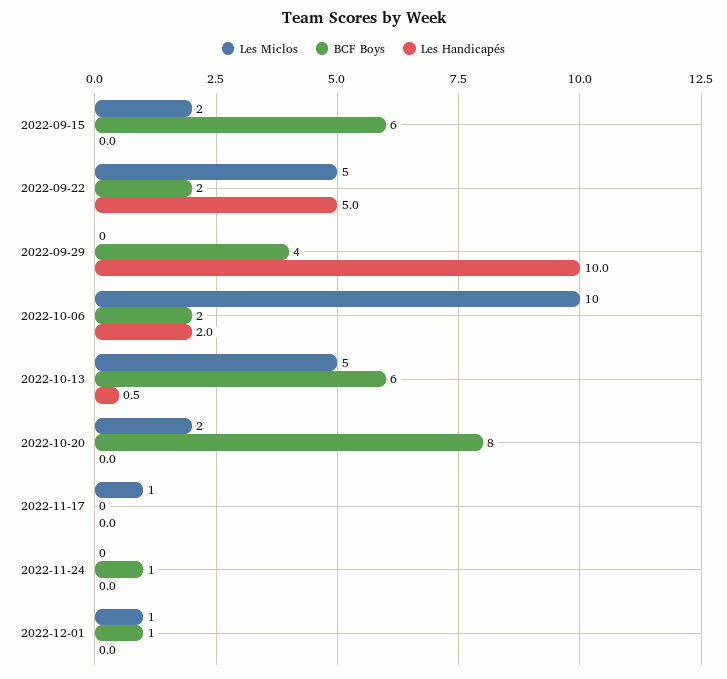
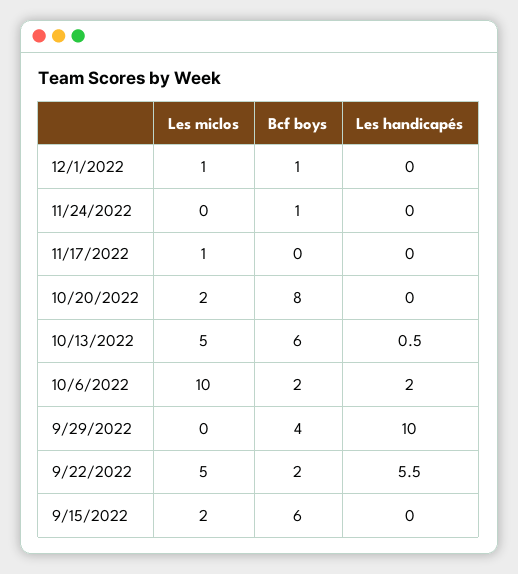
  {
    "Les Miclos": {
      "2022-09-15": 2,
      "2022-09-22": 5,
      "2022-09-29": 0,
      "2022-10-06": 10,
      "2022-10-13": 5,
      "2022-10-20": 2,
      "2022-11-17": 1,
      "2022-11-24": 0,
      "2022-12-01": 1
    },
    "BCF Boys": {
      "2022-09-15": 6,
      "2022-09-22": 2,
      "2022-09-29": 4,
      "2022-10-06": 2,
      "2022-10-13": 6,
      "2022-10-20": 8,
      "2022-11-17": 0,
      "2022-11-24": 1,
      "2022-12-01": 1
    },
    "Les Handicapés": {
      "2022-09-15": 0,
-     "2022-09-22": 5,
+     "2022-09-22": 5.5,
      "2022-09-29": 10,
      "2022-10-06": 2,
      "2022-10-13": 0.5,
      "2022-10-20": 0,
      "2022-11-17": 0,
      "2022-11-24": 0,
      "2022-12-01": 0
    }
  }

